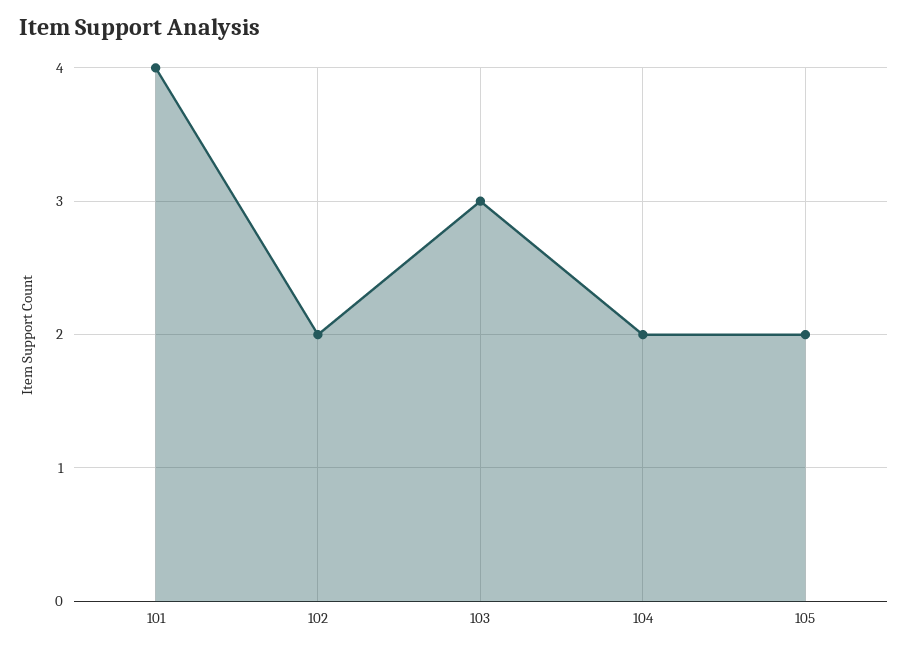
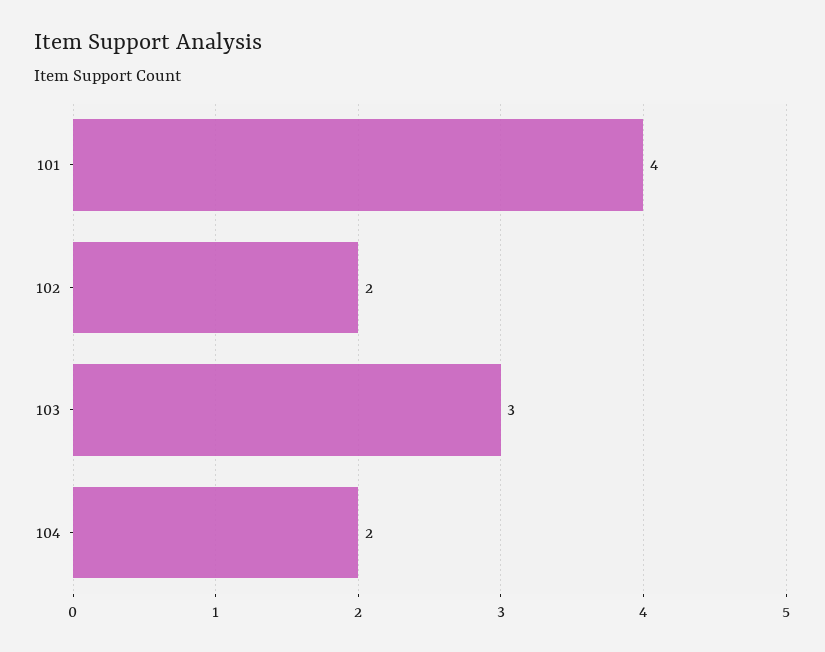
  {
    "101": 4,
    "102": 2,
    "103": 3,
-   "104": 2,
+   "104": 2
-   "105": 2
  }

